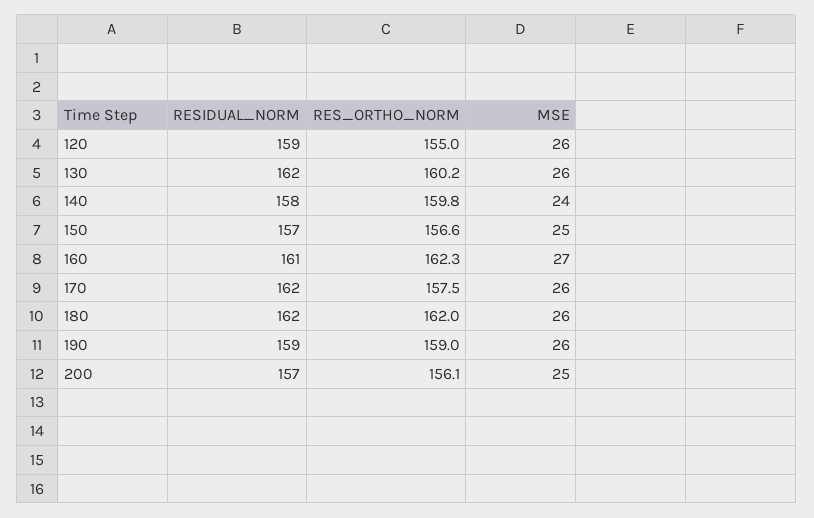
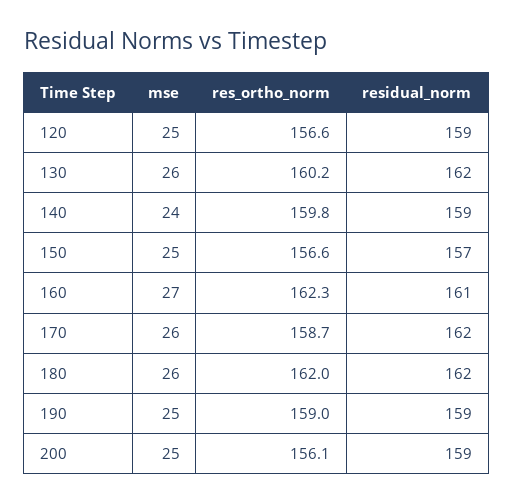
  {
    "RESIDUAL_NORM": {
      "120": 159,
      "130": 162,
-     "140": 158,
+     "140": 159,
      "150": 157,
      "160": 161,
      "170": 162,
      "180": 162,
      "190": 159,
-     "200": 157
+     "200": 159
    },
    "RES_ORTHO_NORM": {
-     "120": 155,
+     "120": 156.6,
      "130": 160.2,
      "140": 159.8,
      "150": 156.6,
      "160": 162.3,
-     "170": 157.5,
+     "170": 158.7,
      "180": 162,
      "190": 159,
      "200": 156.1
    },
    "MSE": {
-     "120": 26,
+     "120": 25,
      "130": 26,
      "140": 24,
      "150": 25,
      "160": 27,
      "170": 26,
      "180": 26,
-     "190": 26,
+     "190": 25,
      "200": 25
    }
  }

